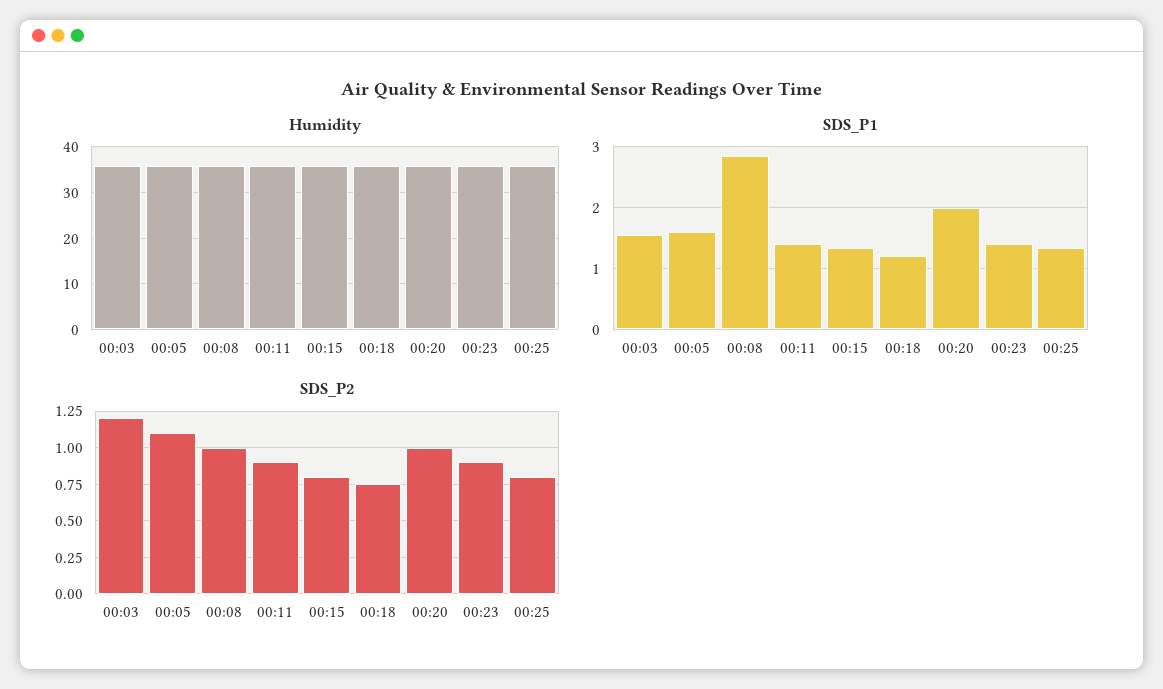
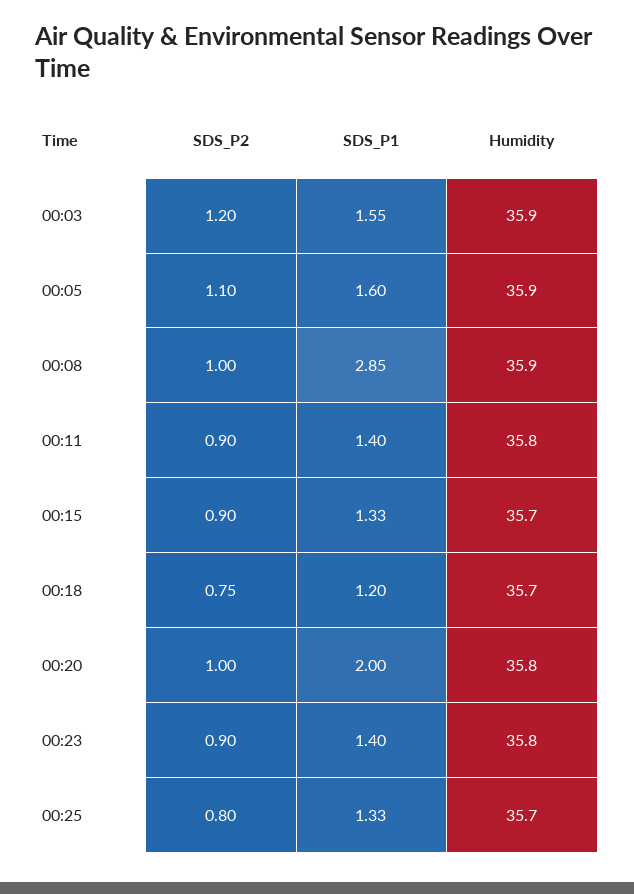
  {
    "Humidity": {
      "00:03": 35.9,
      "00:05": 35.9,
      "00:08": 35.9,
      "00:11": 35.8,
      "00:15": 35.7,
      "00:18": 35.7,
      "00:20": 35.8,
      "00:23": 35.8,
      "00:25": 35.7
    },
    "SDS_P1": {
      "00:03": 1.55,
      "00:05": 1.6,
      "00:08": 2.85,
      "00:11": 1.4,
      "00:15": 1.33,
      "00:18": 1.2,
      "00:20": 2,
      "00:23": 1.4,
      "00:25": 1.33
    },
    "SDS_P2": {
      "00:03": 1.2,
      "00:05": 1.1,
      "00:08": 1,
      "00:11": 0.9,
-     "00:15": 0.8,
+     "00:15": 0.9,
      "00:18": 0.75,
      "00:20": 1,
      "00:23": 0.9,
      "00:25": 0.8
    }
  }

